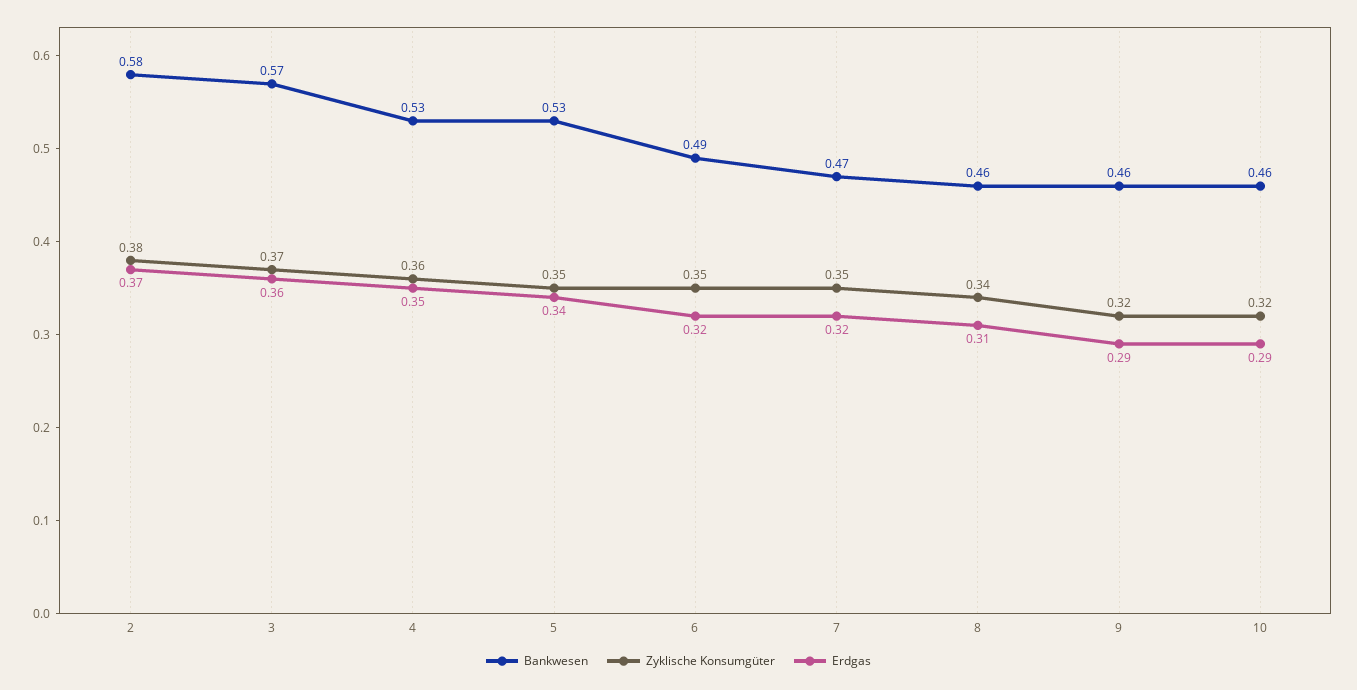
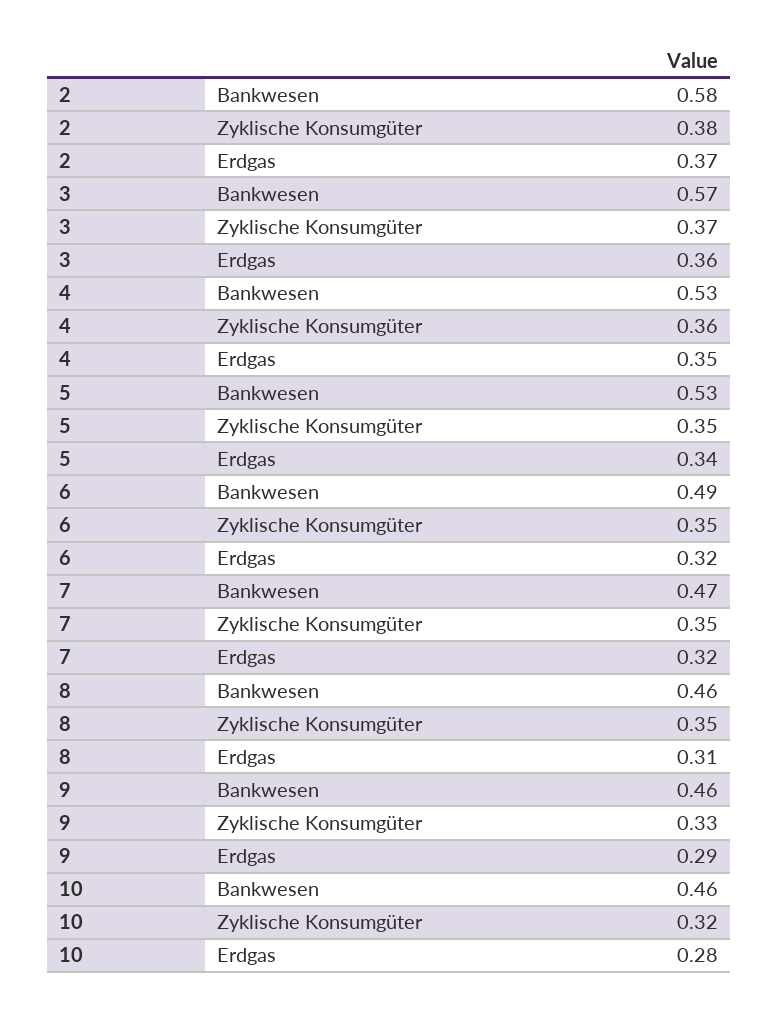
  {
    "Bankwesen": {
      "2": 0.58,
      "3": 0.57,
      "4": 0.53,
      "5": 0.53,
      "6": 0.49,
      "7": 0.47,
      "8": 0.46,
      "9": 0.46,
      "10": 0.46
    },
    "Zyklische Konsumgüter": {
      "2": 0.38,
      "3": 0.37,
      "4": 0.36,
      "5": 0.35,
      "6": 0.35,
      "7": 0.35,
-     "8": 0.34,
+     "8": 0.35,
-     "9": 0.32,
+     "9": 0.33,
      "10": 0.32
    },
    "Erdgas": {
      "2": 0.37,
      "3": 0.36,
      "4": 0.35,
      "5": 0.34,
      "6": 0.32,
      "7": 0.32,
      "8": 0.31,
      "9": 0.29,
-     "10": 0.29
+     "10": 0.28
    }
  }

